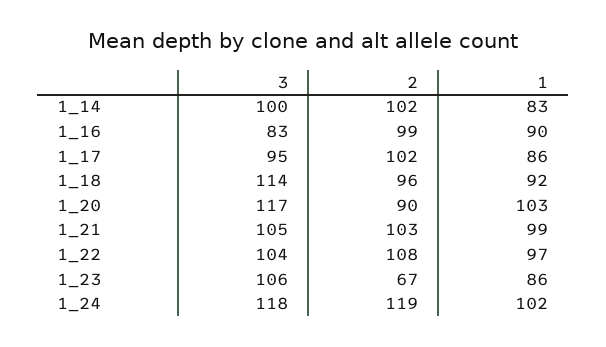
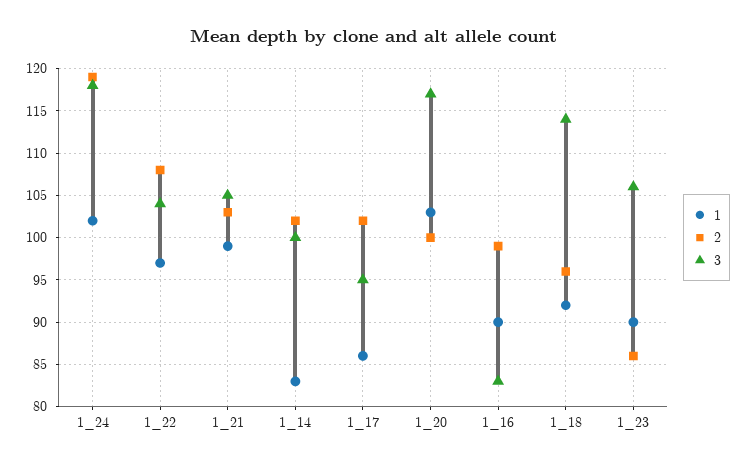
  {
    "3": {
      "1_14": 100,
      "1_16": 83,
      "1_17": 95,
      "1_18": 114,
      "1_20": 117,
      "1_21": 105,
      "1_22": 104,
      "1_23": 106,
      "1_24": 118
    },
    "2": {
      "1_14": 102,
      "1_16": 99,
      "1_17": 102,
      "1_18": 96,
-     "1_20": 90,
+     "1_20": 100,
      "1_21": 103,
      "1_22": 108,
-     "1_23": 67,
+     "1_23": 86,
      "1_24": 119
    },
    "1": {
      "1_14": 83,
      "1_16": 90,
      "1_17": 86,
      "1_18": 92,
      "1_20": 103,
      "1_21": 99,
      "1_22": 97,
-     "1_23": 86,
+     "1_23": 90,
      "1_24": 102
    }
  }

